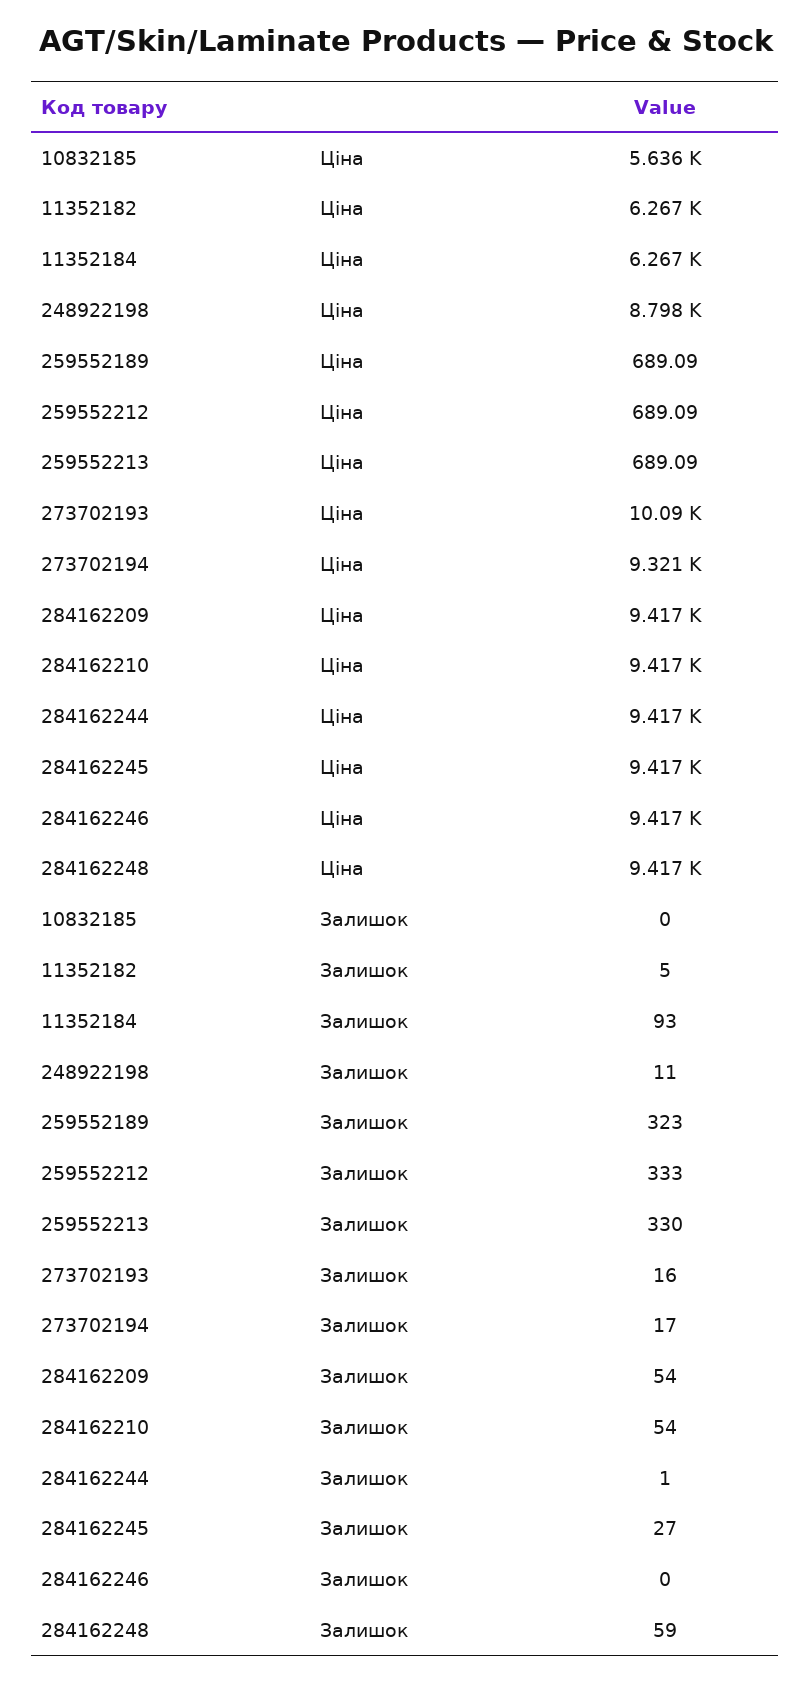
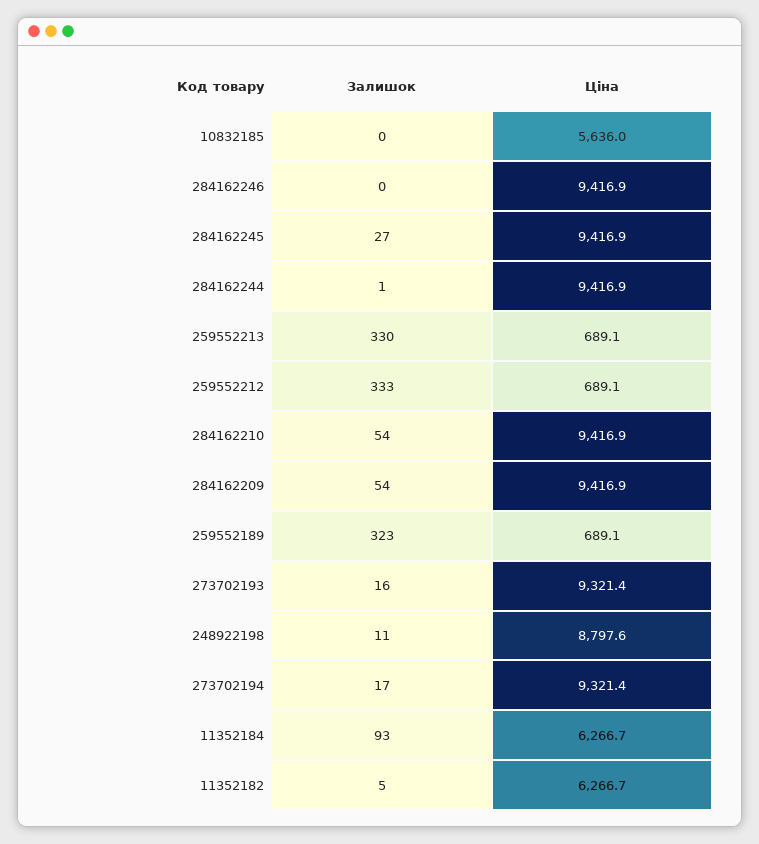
  {
    "10832185": {
      "Ціна": 5636,
      "Залишок": 0
    },
    "11352182": {
      "Ціна": 6266.7,
      "Залишок": 5
    },
    "11352184": {
      "Ціна": 6266.7,
      "Залишок": 93
    },
    "248922198": {
      "Ціна": 8797.6,
      "Залишок": 11
    },
    "259552189": {
      "Ціна": 689.09,
      "Залишок": 323
    },
    "259552212": {
      "Ціна": 689.09,
      "Залишок": 333
    },
    "259552213": {
      "Ціна": 689.09,
      "Залишок": 330
    },
    "273702193": {
-     "Ціна": 10090,
+     "Ціна": 9321.4,
      "Залишок": 16
    },
    "273702194": {
      "Ціна": 9321.4,
      "Залишок": 17
    },
    "284162209": {
      "Ціна": 9416.9,
      "Залишок": 54
    },
    "284162210": {
      "Ціна": 9416.9,
      "Залишок": 54
    },
    "284162244": {
      "Ціна": 9416.9,
      "Залишок": 1
    },
    "284162245": {
      "Ціна": 9416.9,
      "Залишок": 27
    },
    "284162246": {
      "Ціна": 9416.9,
      "Залишок": 0
-   },
+   }
-   "284162248": {
-     "Ціна": 9417,
-     "Залишок": 59
-   }
  }

